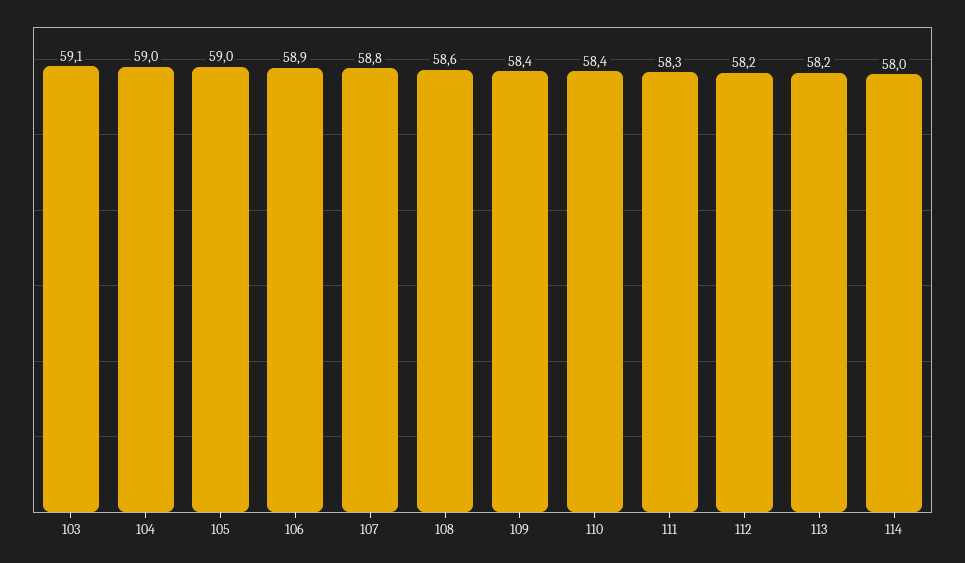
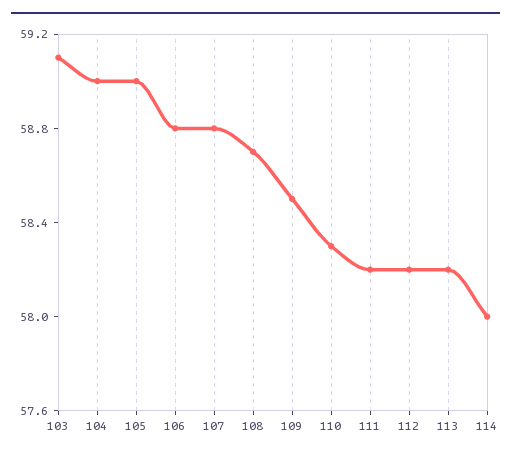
  {
    "103": 59.1,
    "104": 59,
    "105": 59,
-   "106": 58.9,
+   "106": 58.8,
    "107": 58.8,
-   "108": 58.6,
+   "108": 58.7,
-   "109": 58.4,
+   "109": 58.5,
-   "110": 58.4,
+   "110": 58.3,
-   "111": 58.3,
+   "111": 58.2,
    "112": 58.2,
    "113": 58.2,
    "114": 58
  }

